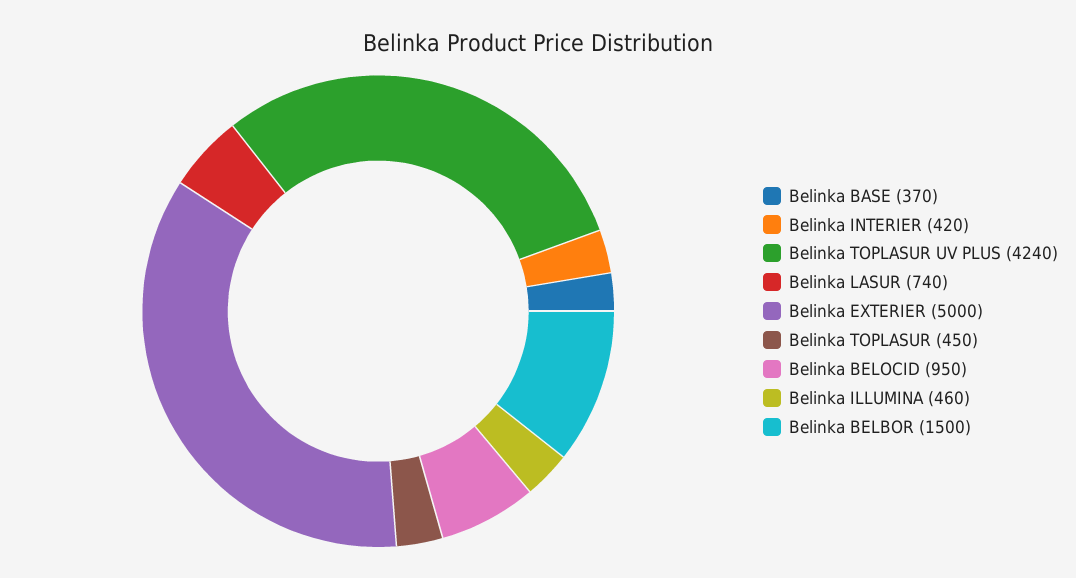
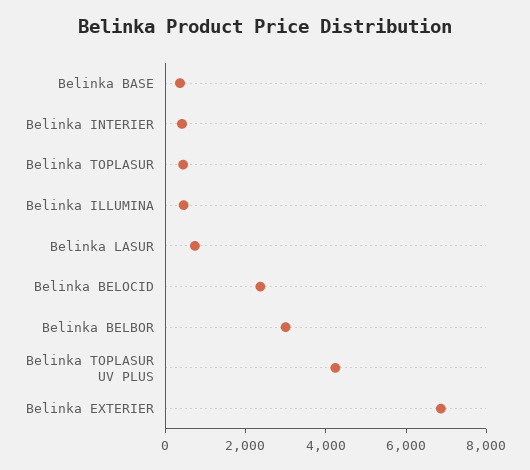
  {
    "Belinka BASE": 370,
    "Belinka INTERIER": 420,
    "Belinka TOPLASUR UV PLUS": 4240,
    "Belinka LASUR": 740,
-   "Belinka EXTERIER": 5000,
+   "Belinka EXTERIER": 7000,
    "Belinka TOPLASUR": 450,
-   "Belinka BELOCID": 950,
+   "Belinka BELOCID": 2500,
    "Belinka ILLUMINA": 460,
-   "Belinka BELBOR": 1500
+   "Belinka BELBOR": 3000
  }

